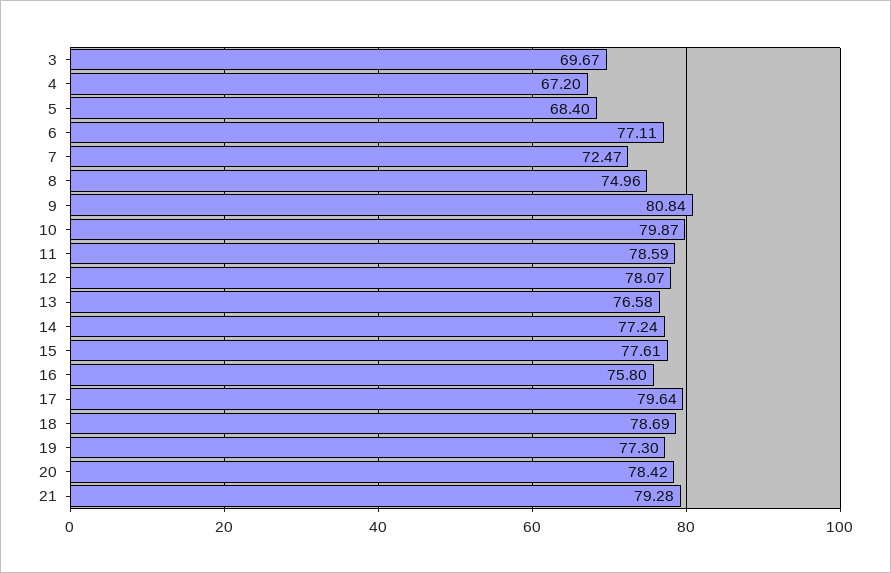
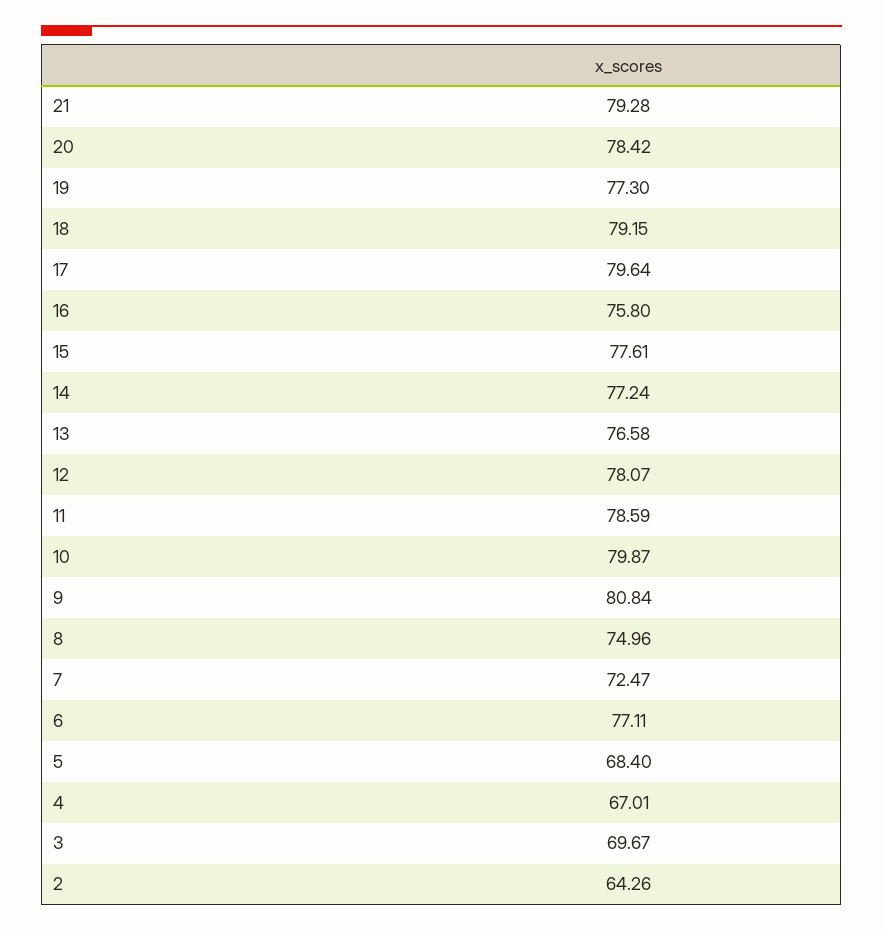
  {
    "3": 69.67,
-   "4": 67.2,
+   "4": 67.01,
    "5": 68.4,
    "6": 77.11,
    "7": 72.47,
    "8": 74.96,
    "9": 80.84,
    "10": 79.87,
    "11": 78.59,
    "12": 78.07,
    "13": 76.58,
    "14": 77.24,
    "15": 77.61,
    "16": 75.8,
    "17": 79.64,
-   "18": 78.69,
+   "18": 79.15,
    "19": 77.3,
    "20": 78.42,
-   "21": 79.28
+   "21": 79.28,
+   "2": 64.26
  }

